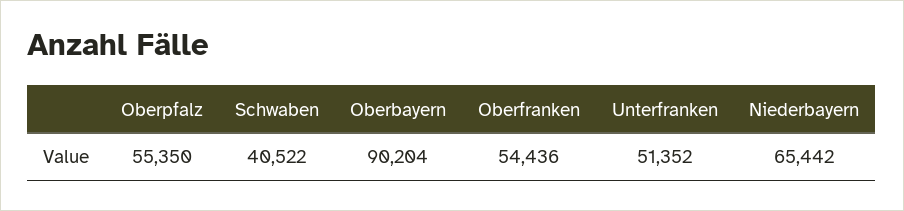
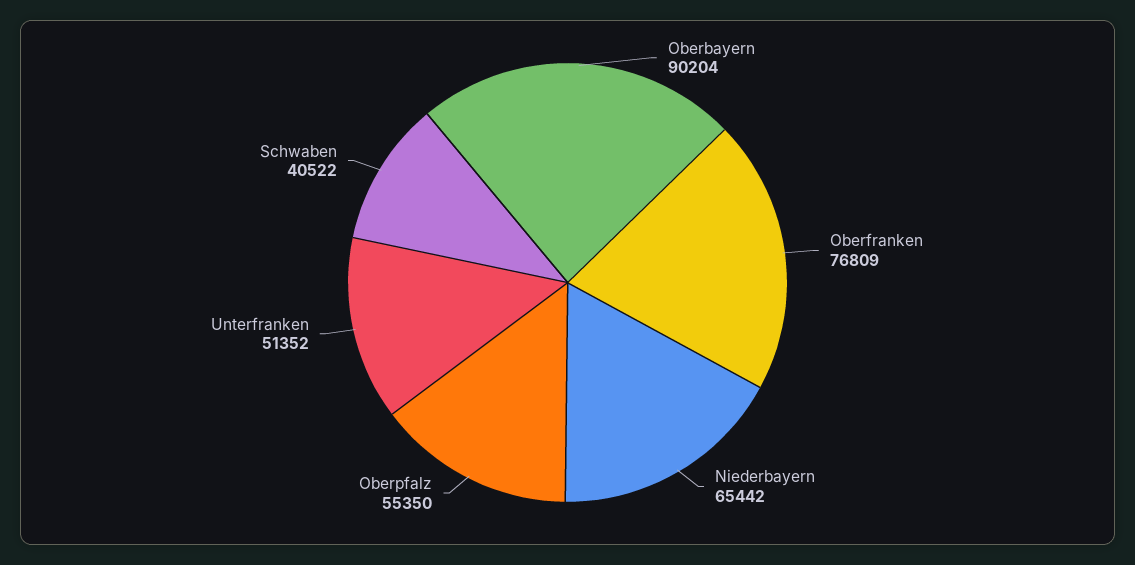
  {
    "Oberpfalz": 55350,
    "Schwaben": 40522,
    "Oberbayern": 90204,
-   "Oberfranken": 54436,
+   "Oberfranken": 76809,
    "Unterfranken": 51352,
    "Niederbayern": 65442
  }

